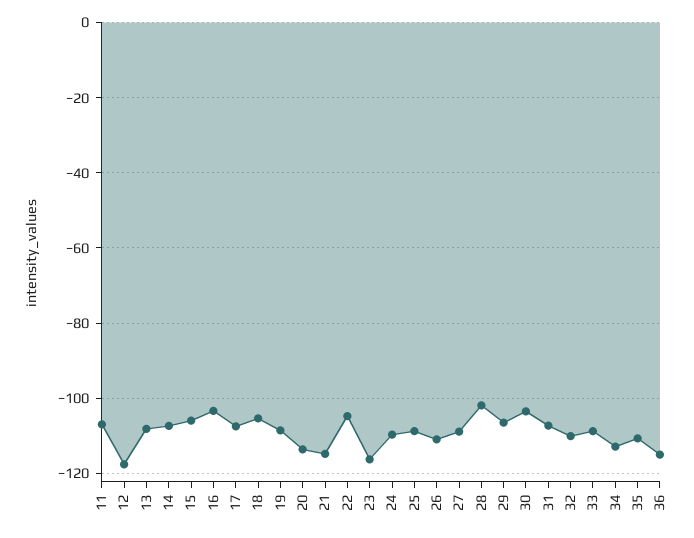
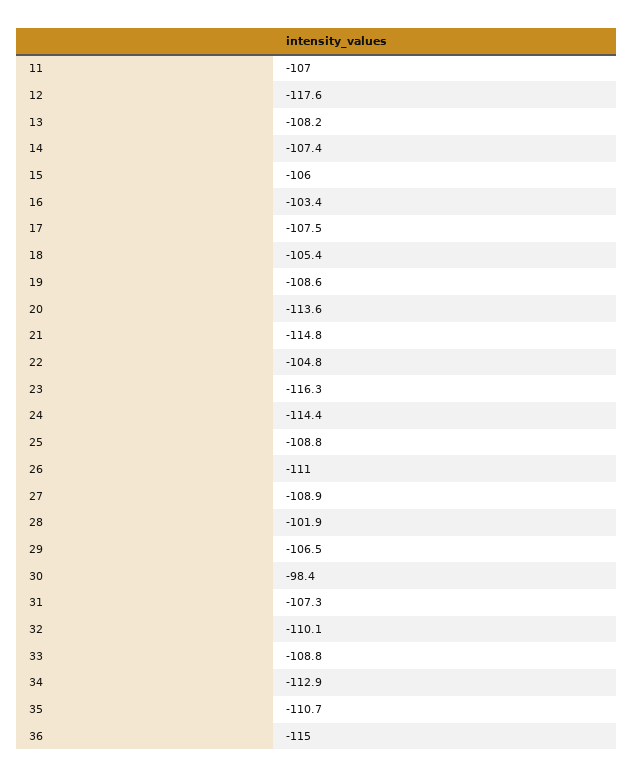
  {
    "11": -107,
    "12": -117.6,
    "13": -108.2,
    "14": -107.4,
    "15": -106,
    "16": -103.4,
    "17": -107.5,
    "18": -105.4,
    "19": -108.6,
    "20": -113.6,
    "21": -114.8,
    "22": -104.8,
    "23": -116.3,
-   "24": -110,
+   "24": -114.4,
    "25": -108.8,
    "26": -111,
    "27": -108.9,
    "28": -101.9,
    "29": -106.5,
-   "30": -104,
+   "30": -98.4,
    "31": -107.3,
    "32": -110.1,
    "33": -108.8,
    "34": -112.9,
    "35": -110.7,
    "36": -115
  }

